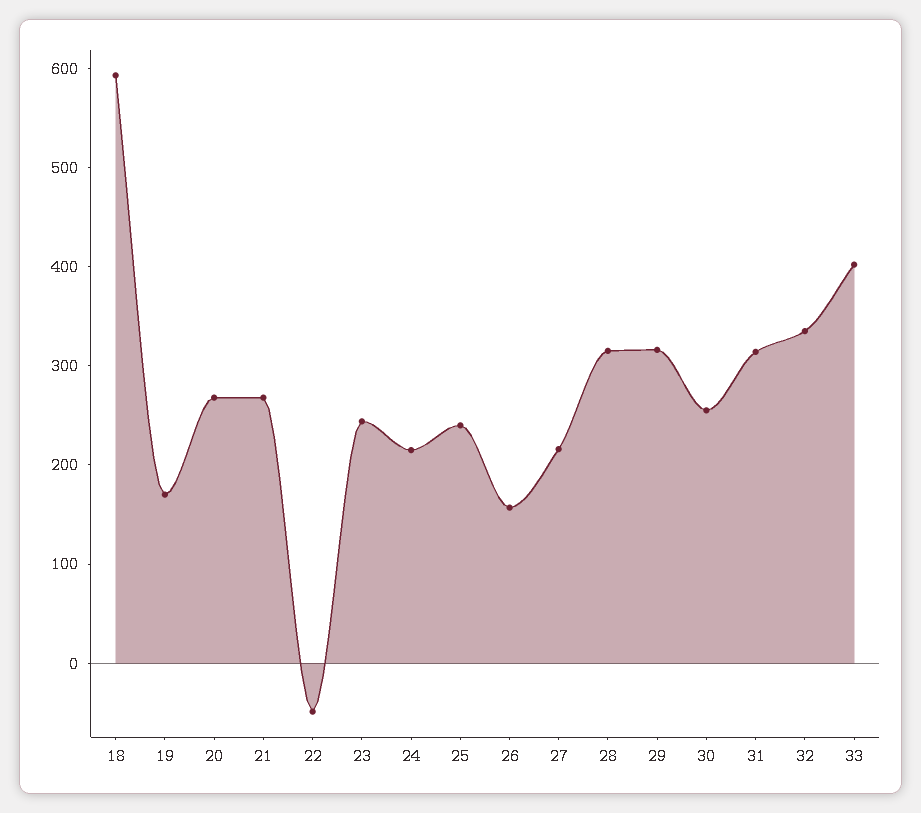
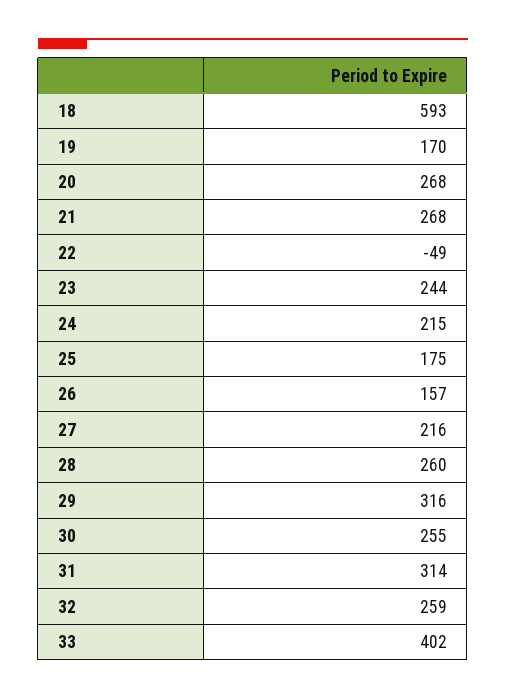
  {
    "18": 593,
    "19": 170,
    "20": 268,
    "21": 268,
    "22": -49,
    "23": 244,
    "24": 215,
-   "25": 240,
+   "25": 175,
    "26": 157,
    "27": 216,
-   "28": 320,
+   "28": 260,
    "29": 316,
    "30": 255,
    "31": 314,
-   "32": 340,
+   "32": 259,
    "33": 402
  }

